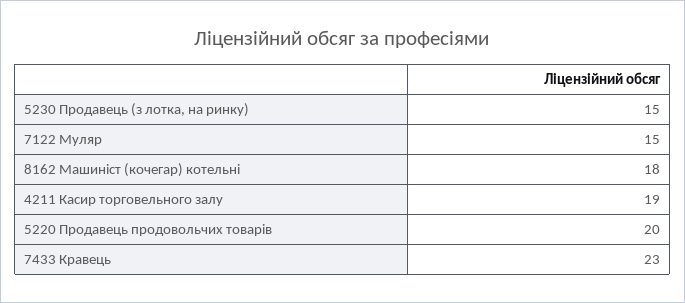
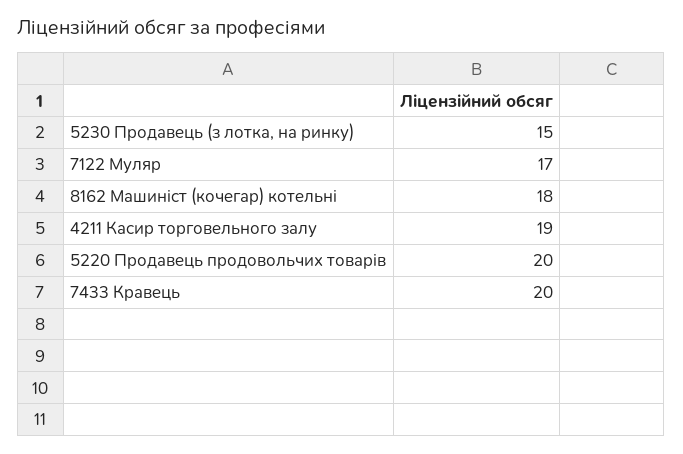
  {
    "5230 Продавець (з лотка, на ринку)": 15,
-   "7122 Муляр": 15,
+   "7122 Муляр": 17,
    "8162 Машиніст (кочегар) котельні": 18,
    "4211 Касир торговельного залу": 19,
    "5220 Продавець продовольчих товарів": 20,
-   "7433 Кравець": 23
+   "7433 Кравець": 20
  }

